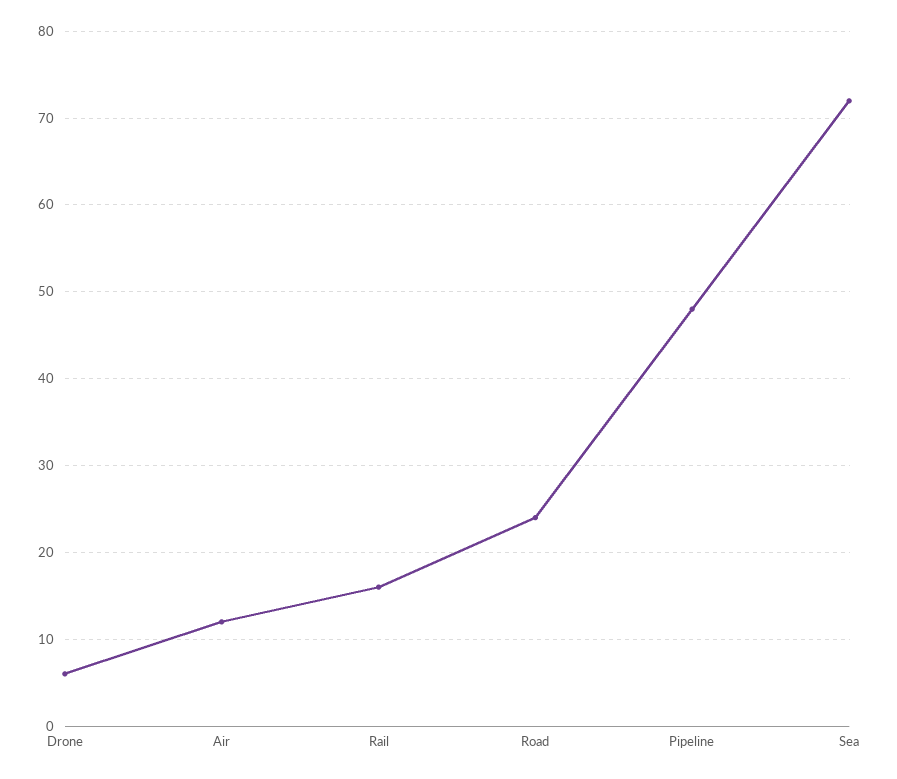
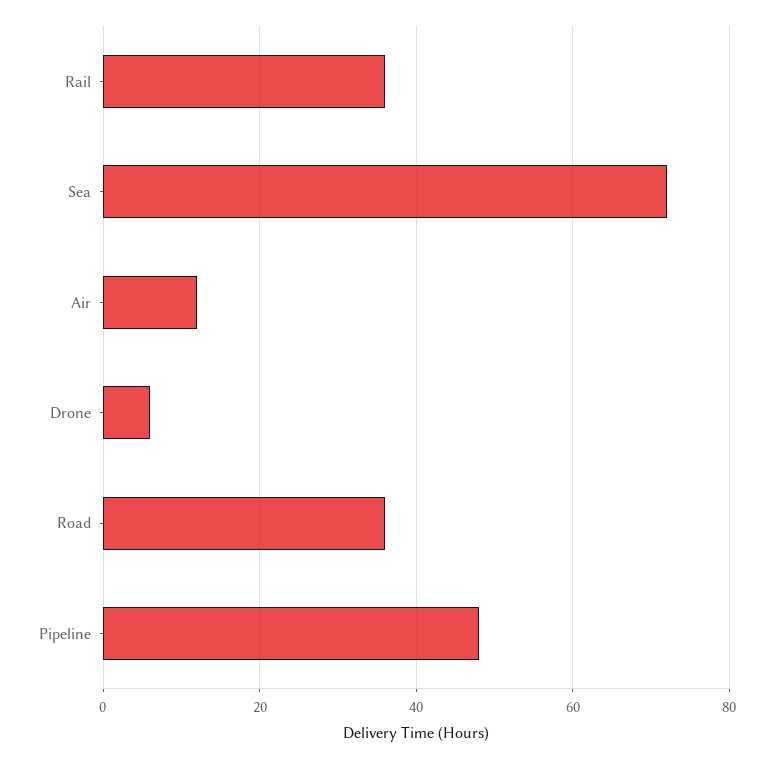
  {
    "Drone": 6,
    "Air": 12,
-   "Rail": 16,
+   "Rail": 35,
-   "Road": 24,
+   "Road": 35,
    "Pipeline": 48,
    "Sea": 72
  }

